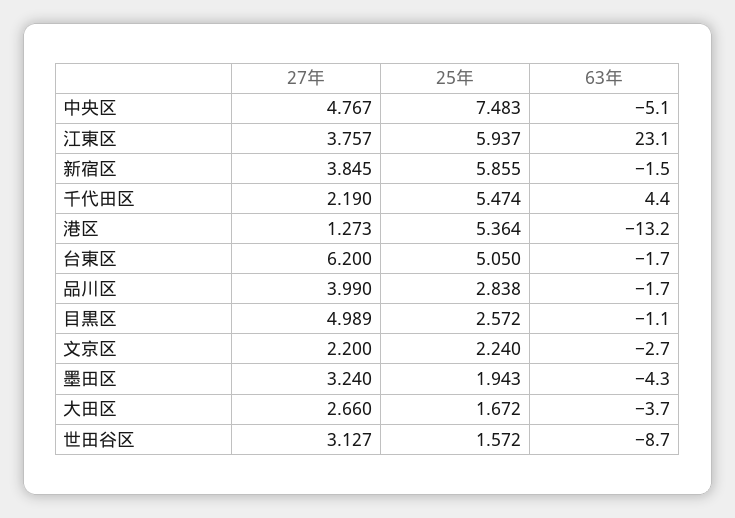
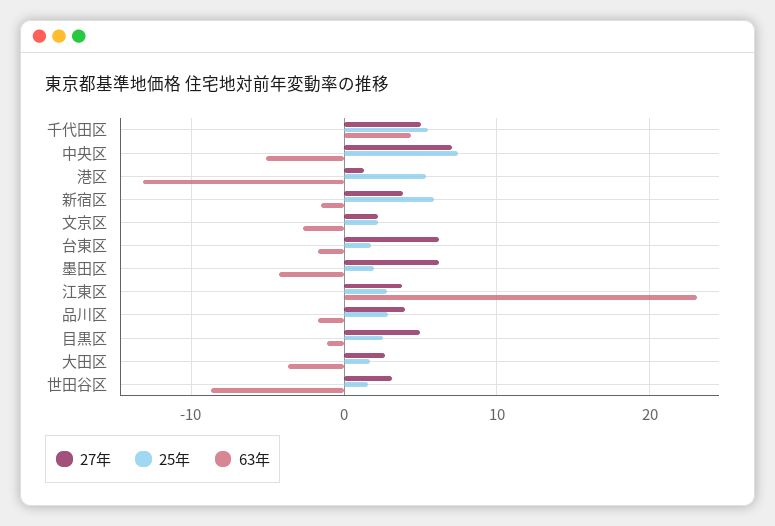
  {
    "27年": {
-     "中央区": 4.767,
+     "中央区": 7,
      "江東区": 3.757,
      "新宿区": 3.845,
-     "千代田区": 2.19,
+     "千代田区": 5,
      "港区": 1.273,
      "台東区": 6.2,
      "品川区": 3.99,
      "目黒区": 4.989,
      "文京区": 2.2,
-     "墨田区": 3.24,
+     "墨田区": 6,
      "大田区": 2.66,
      "世田谷区": 3.127
    },
    "25年": {
      "中央区": 7.483,
-     "江東区": 5.937,
+     "江東区": 3,
      "新宿区": 5.855,
      "千代田区": 5.474,
      "港区": 5.364,
-     "台東区": 5.05,
+     "台東区": 2,
      "品川区": 2.838,
      "目黒区": 2.572,
      "文京区": 2.24,
      "墨田区": 1.943,
      "大田区": 1.672,
      "世田谷区": 1.572
    },
    "63年": {
      "中央区": -5.1,
      "江東区": 23.1,
      "新宿区": -1.5,
      "千代田区": 4.4,
      "港区": -13.2,
      "台東区": -1.7,
      "品川区": -1.7,
      "目黒区": -1.1,
      "文京区": -2.7,
      "墨田区": -4.3,
      "大田区": -3.7,
      "世田谷区": -8.7
    }
  }

